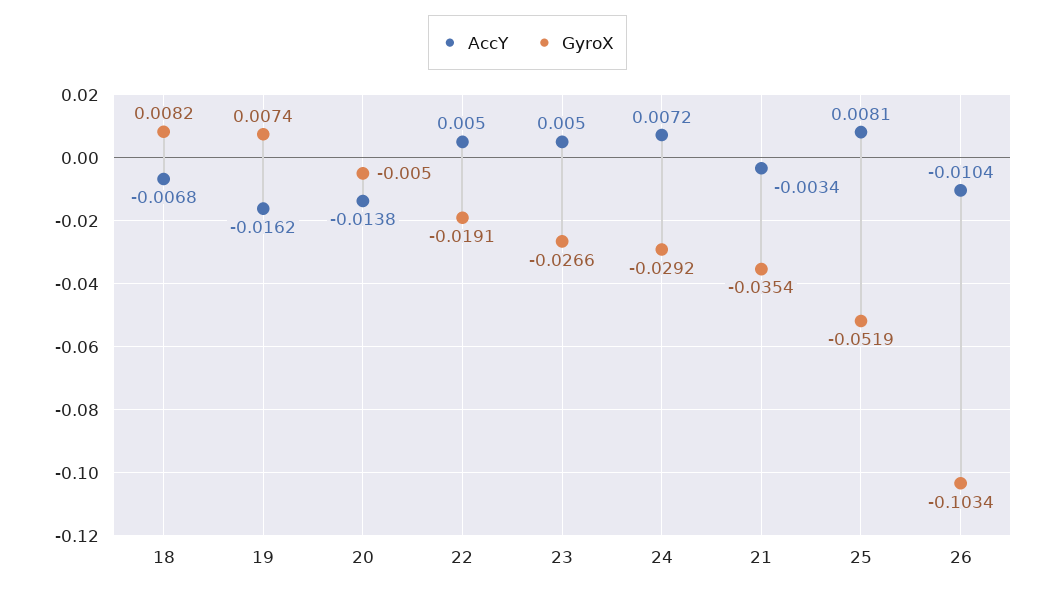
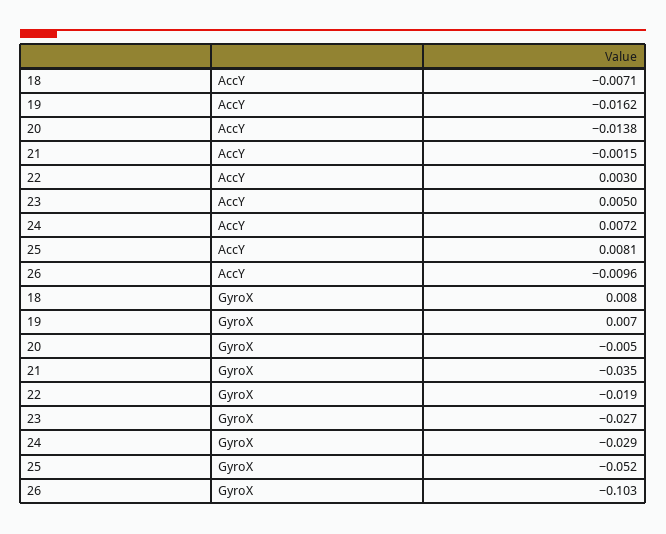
  {
    "AccY": {
-     "18": -0.0068,
+     "18": -0.0071,
      "19": -0.0162,
      "20": -0.0138,
-     "22": 0.005,
+     "22": 0.003,
      "23": 0.005,
      "24": 0.0072,
-     "21": -0.0034,
+     "21": -0.0015,
      "25": 0.0081,
-     "26": -0.0104
+     "26": -0.0096
    },
    "GyroX": {
      "18": 0.0082,
      "19": 0.0074,
      "20": -0.005,
      "22": -0.0191,
      "23": -0.0266,
      "24": -0.0292,
      "21": -0.0354,
      "25": -0.0519,
      "26": -0.1034
    }
  }

